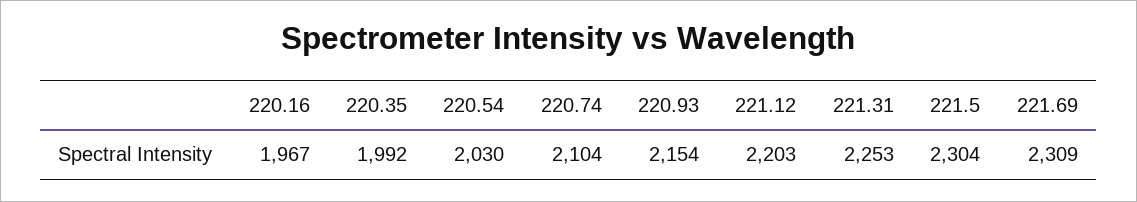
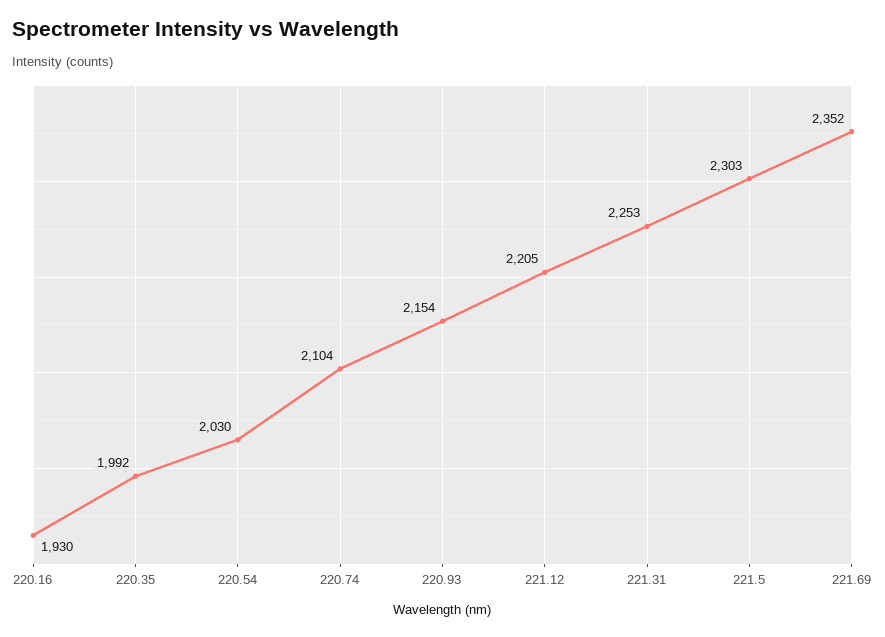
  {
-   "220.16": 1967,
+   "220.16": 1930,
    "220.35": 1992,
    "220.54": 2030,
    "220.74": 2104,
    "220.93": 2154,
-   "221.12": 2203,
+   "221.12": 2205,
    "221.31": 2253,
-   "221.5": 2304,
+   "221.5": 2303,
-   "221.69": 2309
+   "221.69": 2352
  }

